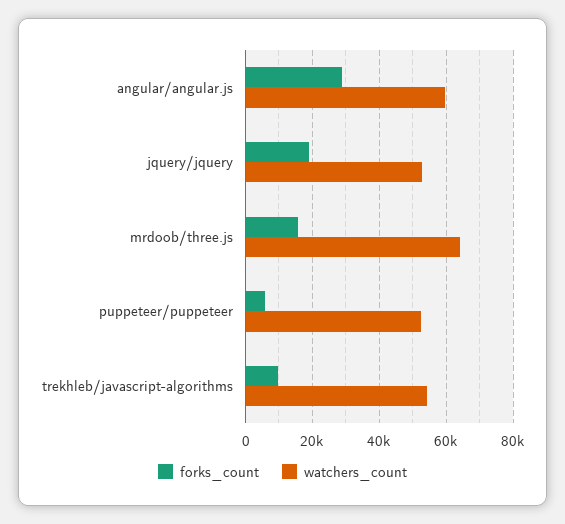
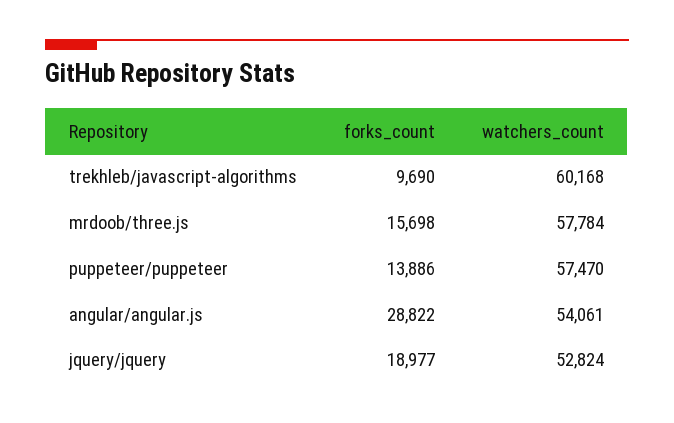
  {
    "forks_count": {
      "angular/angular.js": 28822,
      "jquery/jquery": 18977,
      "mrdoob/three.js": 15698,
-     "puppeteer/puppeteer": 6000,
+     "puppeteer/puppeteer": 13886,
      "trekhleb/javascript-algorithms": 9690
    },
    "watchers_count": {
-     "angular/angular.js": 60000,
+     "angular/angular.js": 54061,
      "jquery/jquery": 52824,
-     "mrdoob/three.js": 64000,
+     "mrdoob/three.js": 57784,
-     "puppeteer/puppeteer": 52000,
+     "puppeteer/puppeteer": 57470,
-     "trekhleb/javascript-algorithms": 54000
+     "trekhleb/javascript-algorithms": 60168
    }
  }

